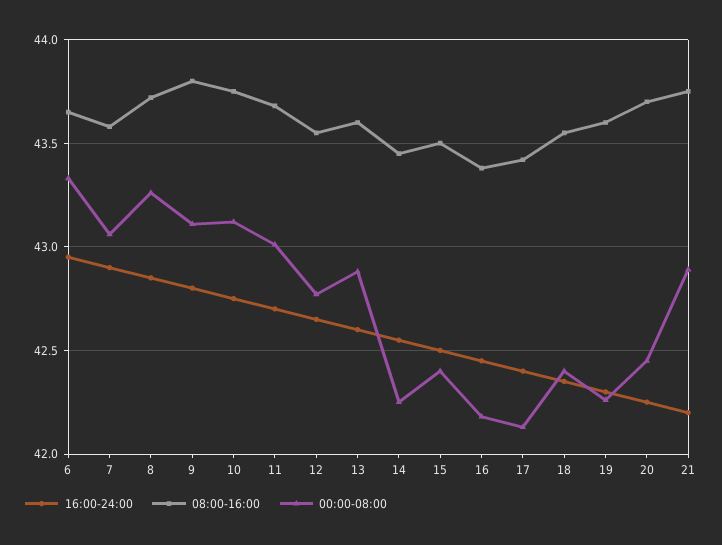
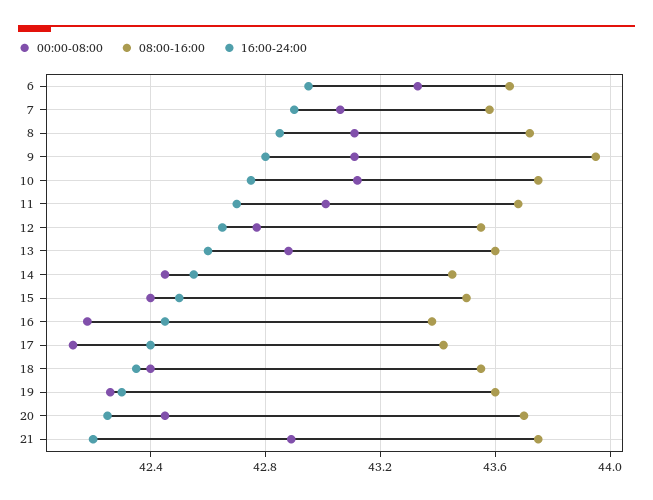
  {
    "16:00-24:00": {
      "6": 42.95,
      "7": 42.9,
      "8": 42.85,
      "9": 42.8,
      "10": 42.75,
      "11": 42.7,
      "12": 42.65,
      "13": 42.6,
      "14": 42.55,
      "15": 42.5,
      "16": 42.45,
      "17": 42.4,
      "18": 42.35,
      "19": 42.3,
      "20": 42.25,
      "21": 42.2
    },
    "08:00-16:00": {
      "6": 43.65,
      "7": 43.6,
      "8": 43.7,
-     "9": 43.8,
+     "9": 43.95,
      "10": 43.75,
      "11": 43.7,
      "12": 43.55,
      "13": 43.6,
      "14": 43.45,
      "15": 43.5,
      "16": 43.4,
      "17": 43.4,
      "18": 43.55,
      "19": 43.6,
      "20": 43.7,
      "21": 43.75
    },
    "00:00-08:00": {
      "6": 43.35,
      "7": 43.05,
-     "8": 43.25,
+     "8": 43.1,
      "9": 43.1,
      "10": 43.1,
      "11": 43,
      "12": 42.75,
      "13": 42.9,
-     "14": 42.25,
+     "14": 42.45,
      "15": 42.4,
      "16": 42.2,
      "17": 42.15,
      "18": 42.4,
      "19": 42.25,
      "20": 42.45,
      "21": 42.9
    }
  }

